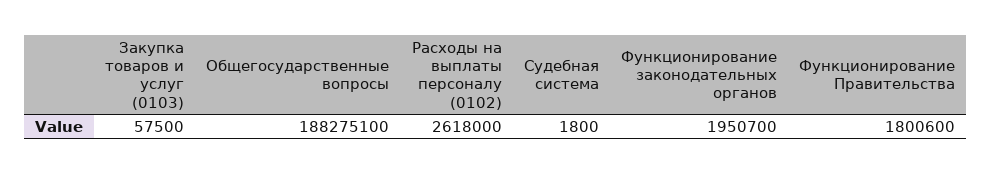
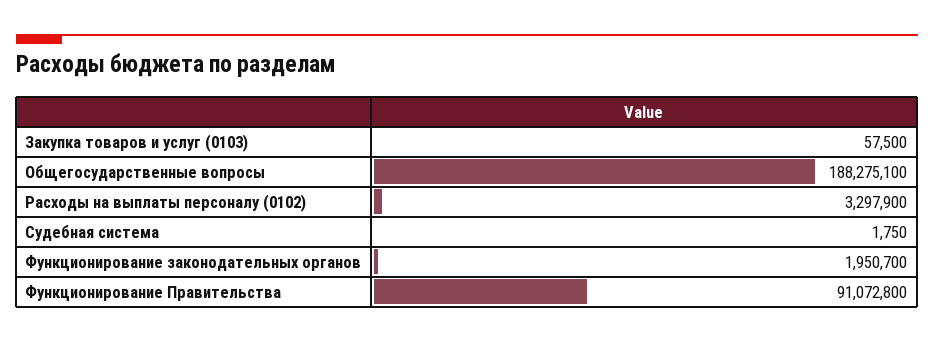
  {
    "Закупка товаров и услуг (0103)": 57500,
    "Общегосударственные вопросы": 188275100,
-   "Расходы на выплаты персоналу (0102)": 2618000,
+   "Расходы на выплаты персоналу (0102)": 3297900,
-   "Судебная система": 1800,
+   "Судебная система": 1750,
    "Функционирование законодательных органов": 1950700,
-   "Функционирование Правительства": 1800600
+   "Функционирование Правительства": 91072800
  }

